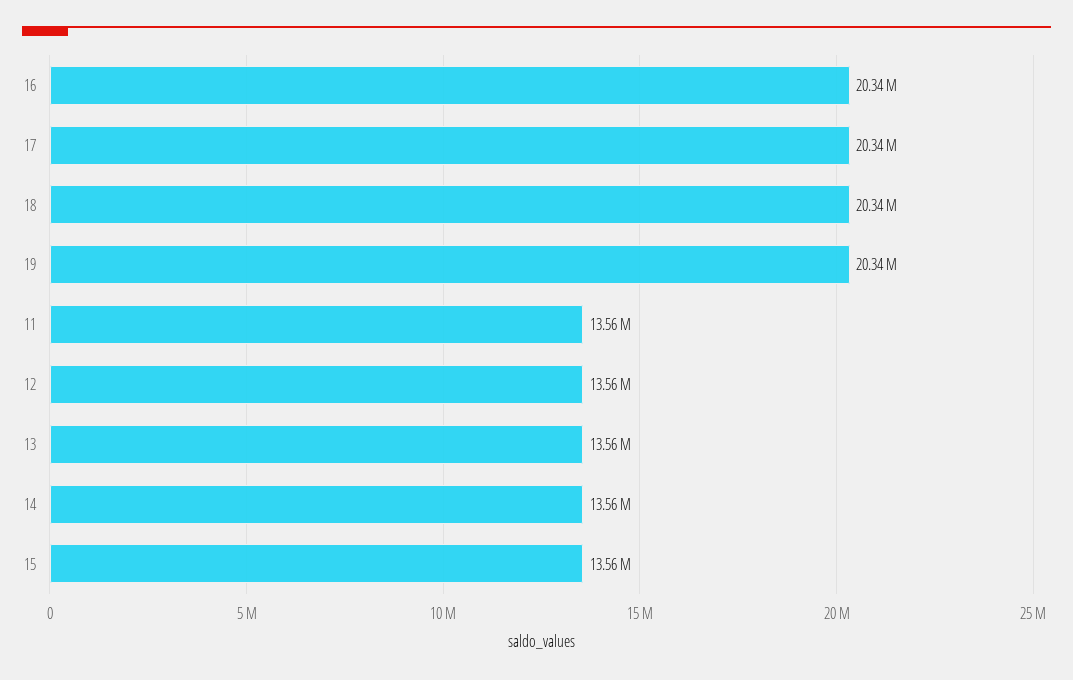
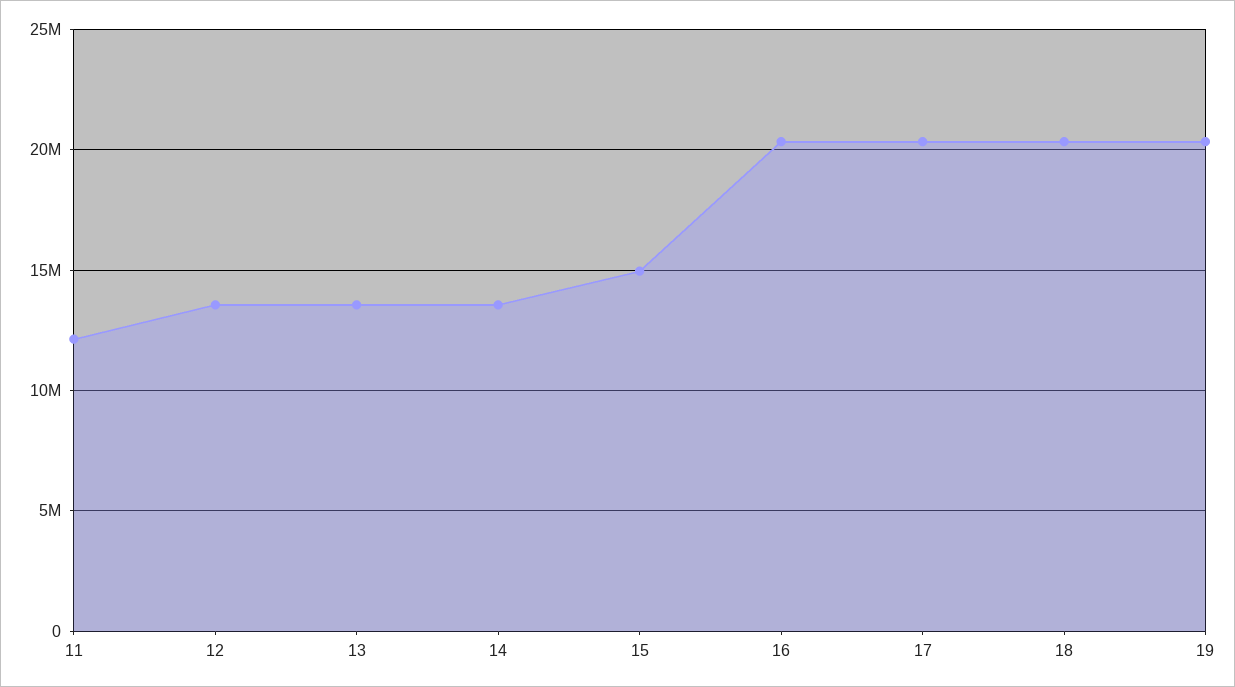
  {
    "16": 20340000,
    "17": 20340000,
    "18": 20340000,
    "19": 20340000,
-   "11": 13560000,
+   "11": 12000000,
    "12": 13560000,
    "13": 13560000,
    "14": 13560000,
-   "15": 13560000
+   "15": 15000000
  }

